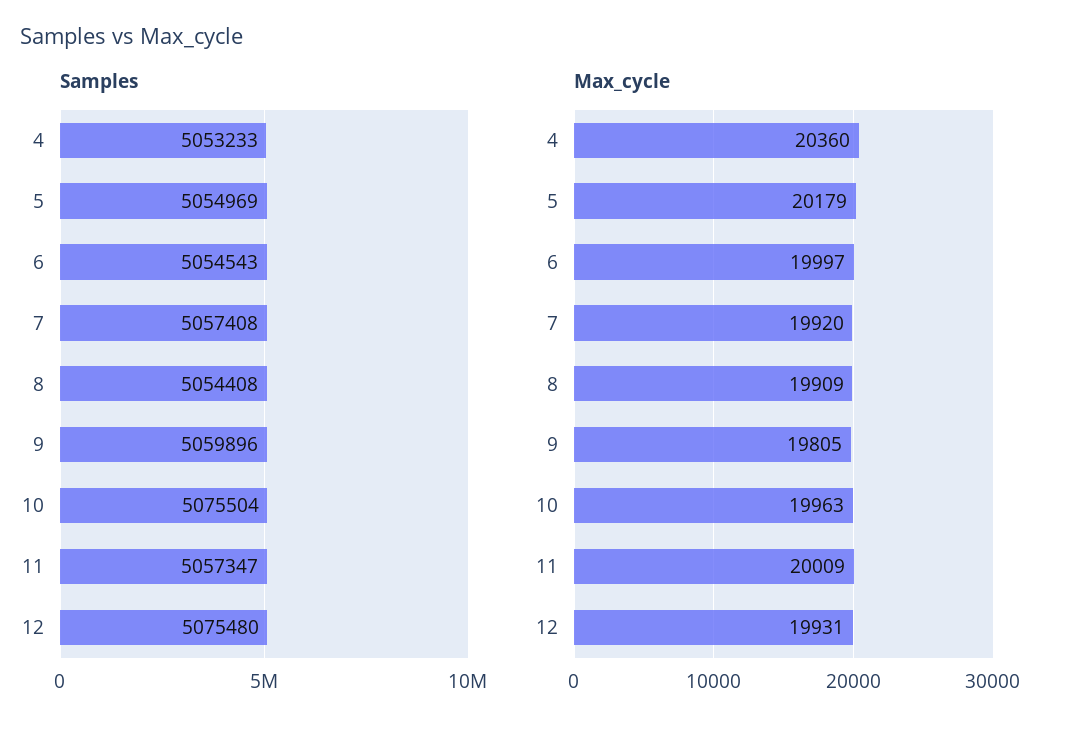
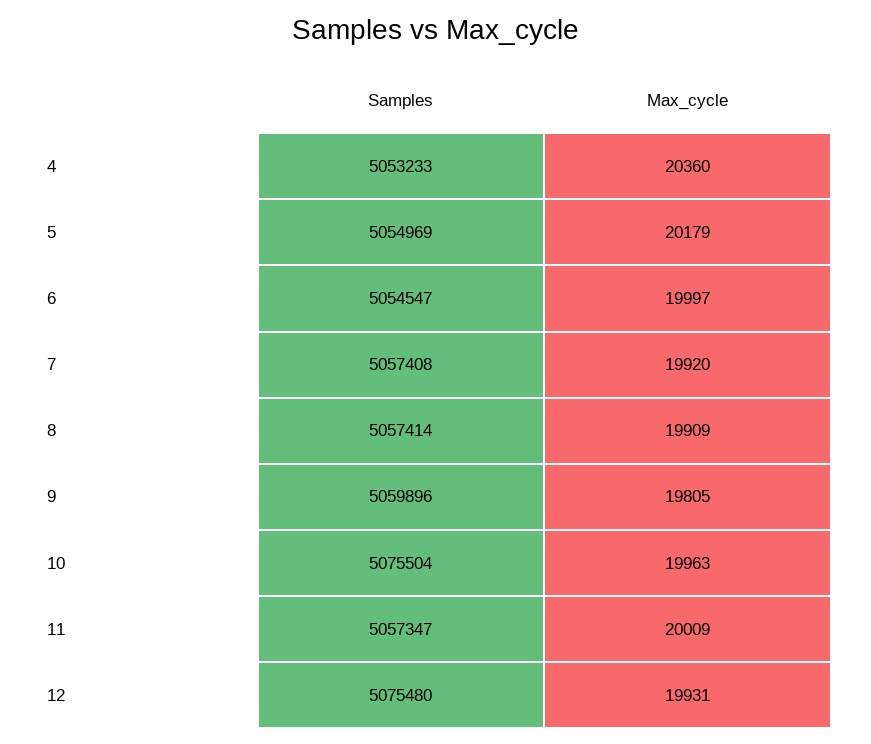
  {
    "Samples": {
      "4": 5053233,
      "5": 5054969,
-     "6": 5054543,
+     "6": 5054547,
      "7": 5057408,
-     "8": 5054408,
+     "8": 5057414,
      "9": 5059896,
      "10": 5075504,
      "11": 5057347,
      "12": 5075480
    },
    "Max_cycle": {
      "4": 20360,
      "5": 20179,
      "6": 19997,
      "7": 19920,
      "8": 19909,
      "9": 19805,
      "10": 19963,
      "11": 20009,
      "12": 19931
    }
  }

